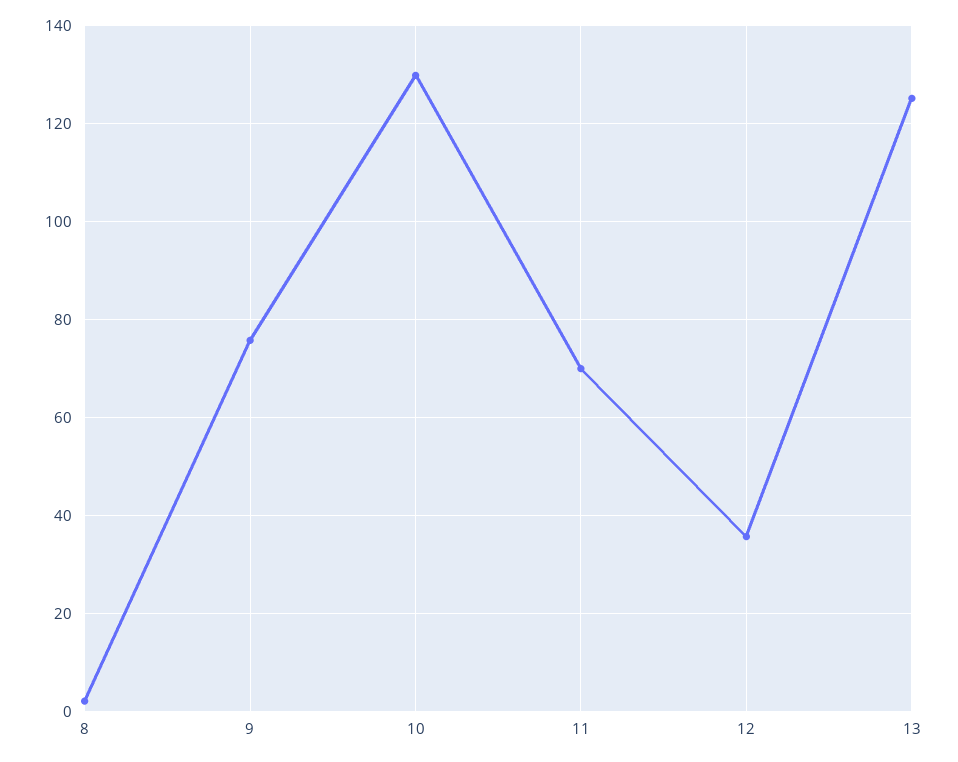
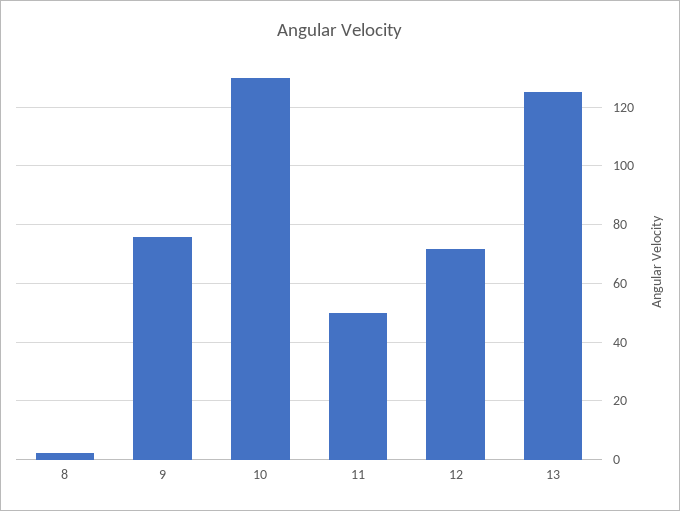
  {
    "8": 2,
    "9": 76,
    "10": 130,
-   "11": 70,
+   "11": 50,
-   "12": 36,
+   "12": 72.5,
    "13": 126
  }

